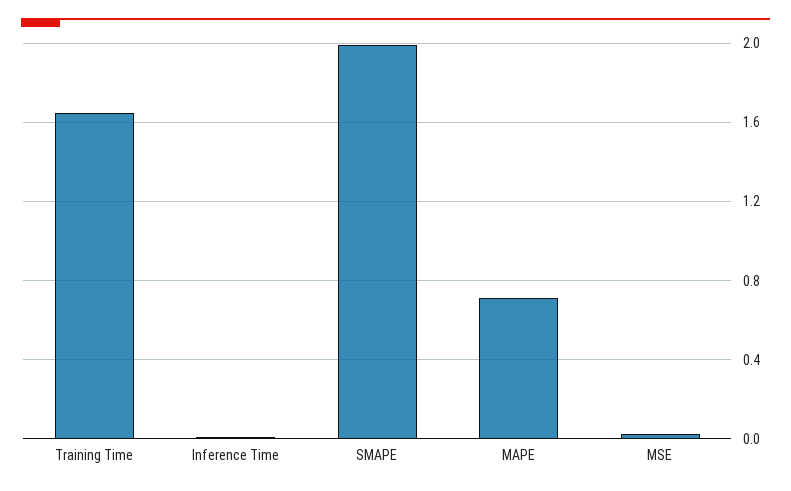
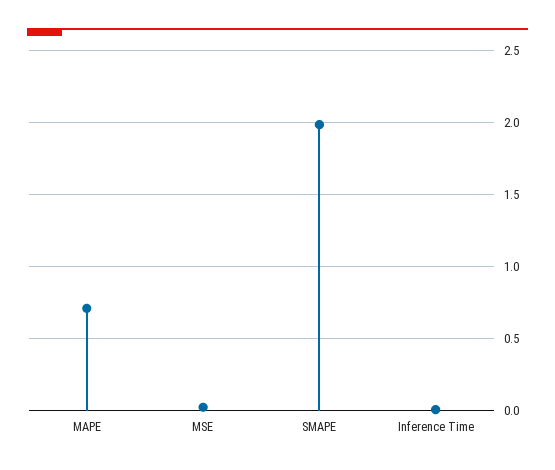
  {
-   "Training Time": 1.65,
    "Inference Time": 0,
    "SMAPE": 2,
    "MAPE": 0.7,
    "MSE": 0.05
  }

